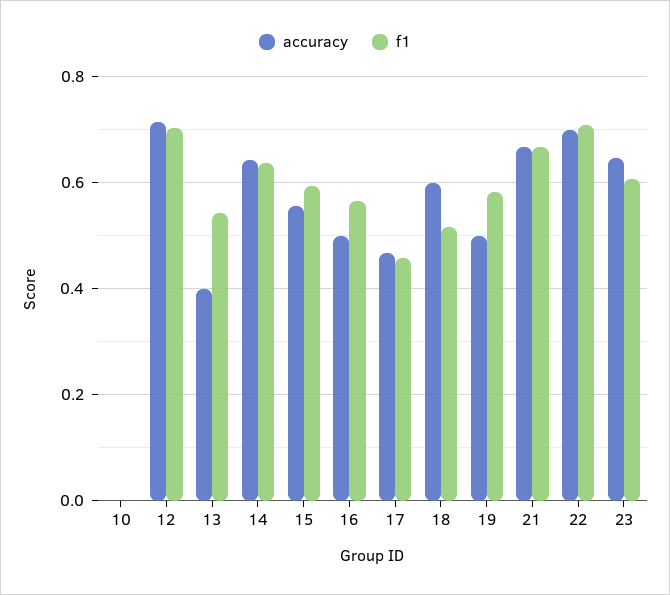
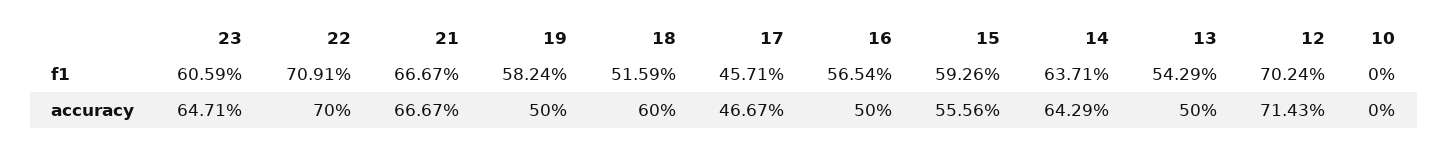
  {
    "accuracy": {
      "10": 0,
      "12": 0.7143,
-     "13": 0.4,
+     "13": 0.5,
      "14": 0.6429,
      "15": 0.5556,
      "16": 0.5,
      "17": 0.4667,
      "18": 0.6,
      "19": 0.5,
      "21": 0.6667,
      "22": 0.7,
      "23": 0.6471
    },
    "f1": {
      "10": 0,
      "12": 0.7024,
      "13": 0.5429,
      "14": 0.6371,
      "15": 0.5926,
      "16": 0.5654,
      "17": 0.4571,
      "18": 0.5159,
      "19": 0.5824,
      "21": 0.6667,
      "22": 0.7091,
      "23": 0.6059
    }
  }

